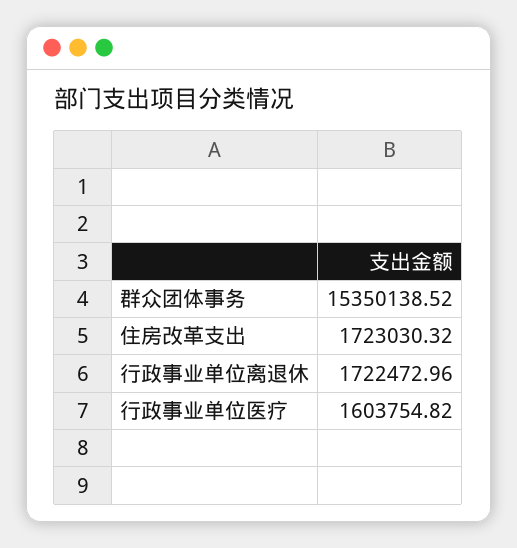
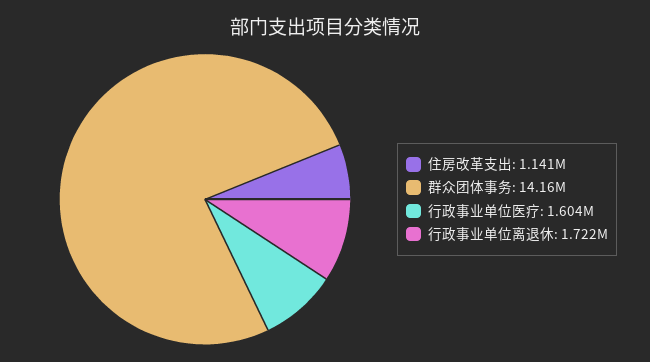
  {
-   "群众团体事务": 15350138.52,
+   "群众团体事务": 14160000,
-   "住房改革支出": 1723030.32,
+   "住房改革支出": 1141000,
    "行政事业单位离退休": 1722472.96,
    "行政事业单位医疗": 1603754.82
  }

